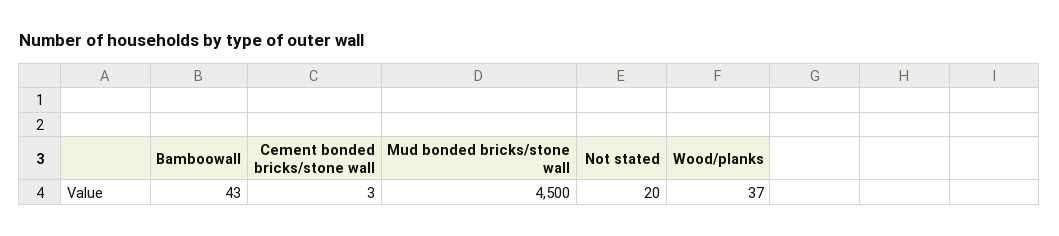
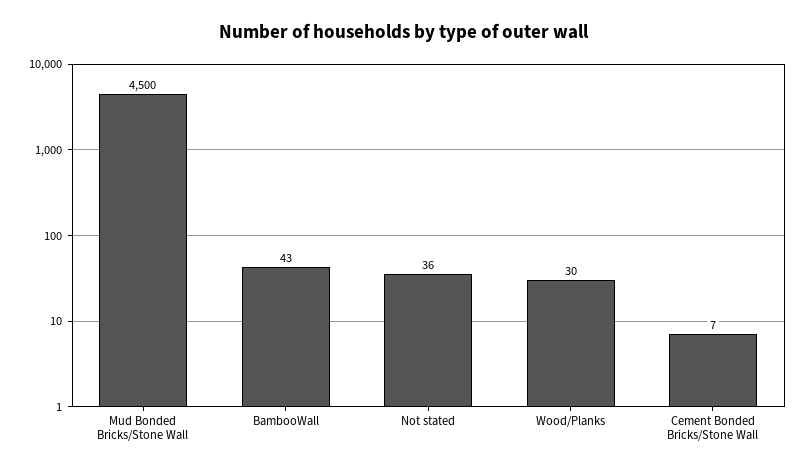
  {
    "Bamboowall": 43,
-   "Cement bonded bricks/stone wall": 3,
+   "Cement bonded bricks/stone wall": 7,
    "Mud bonded bricks/stone wall": 4500,
-   "Not stated": 20,
+   "Not stated": 36,
-   "Wood/planks": 37
+   "Wood/planks": 30
  }

